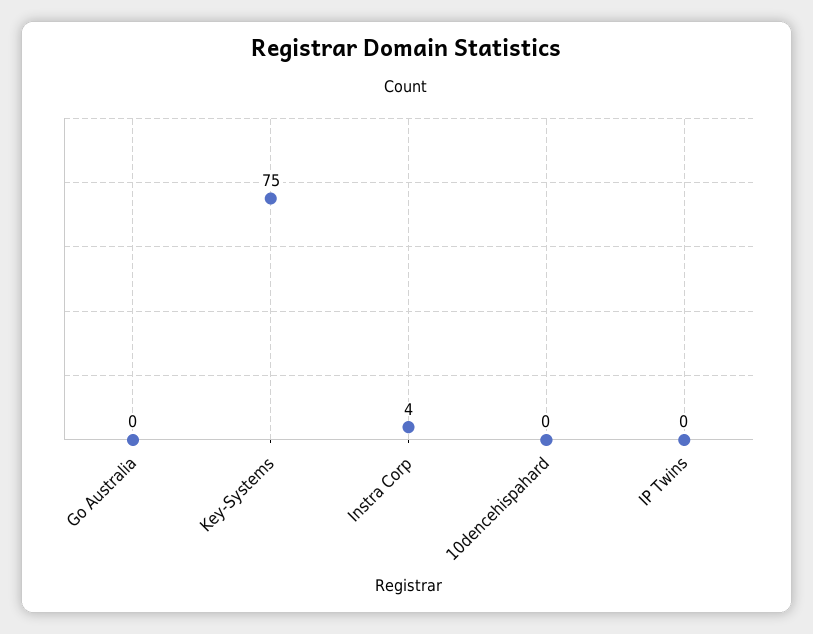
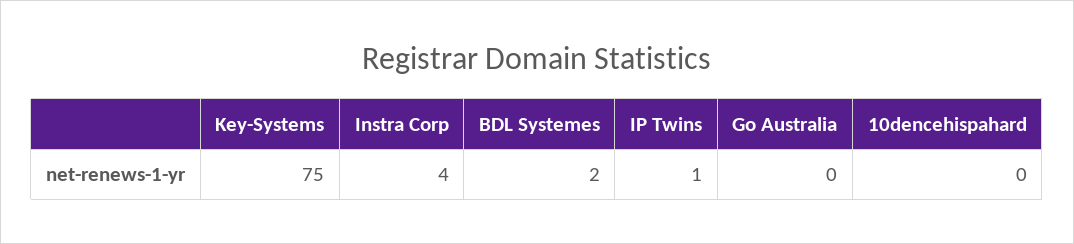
  {
    "Go Australia": 0,
    "Key-Systems": 75,
    "Instra Corp": 4,
    "10dencehispahard": 0,
-   "IP Twins": 0
+   "IP Twins": 1,
+   "BDL Systemes": 2
  }

